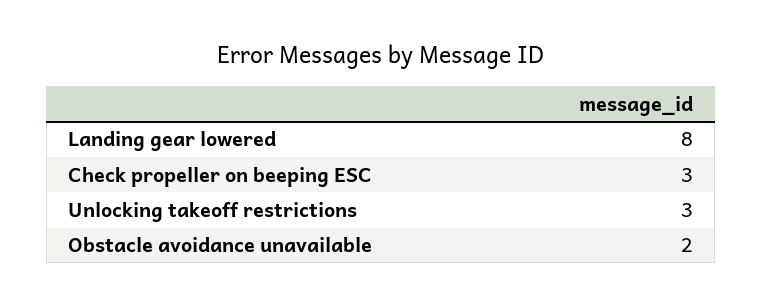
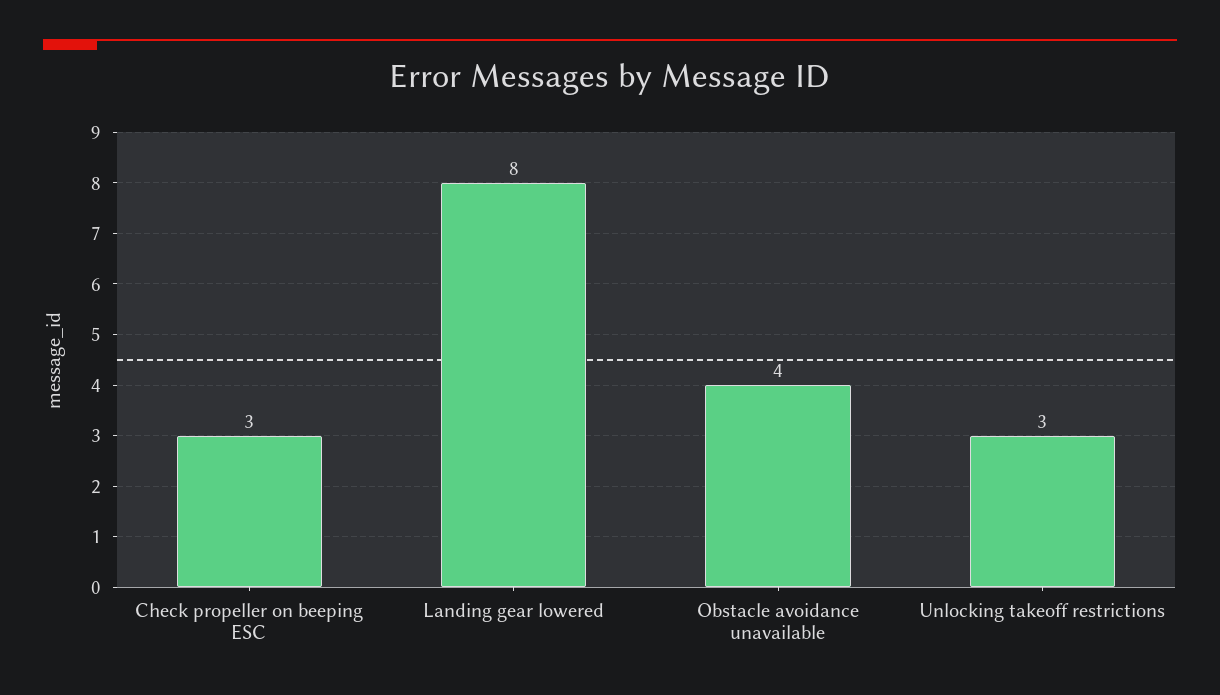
  {
    "Landing gear lowered": 8,
    "Check propeller on beeping ESC": 3,
    "Unlocking takeoff restrictions": 3,
-   "Obstacle avoidance unavailable": 2
+   "Obstacle avoidance unavailable": 4
  }

